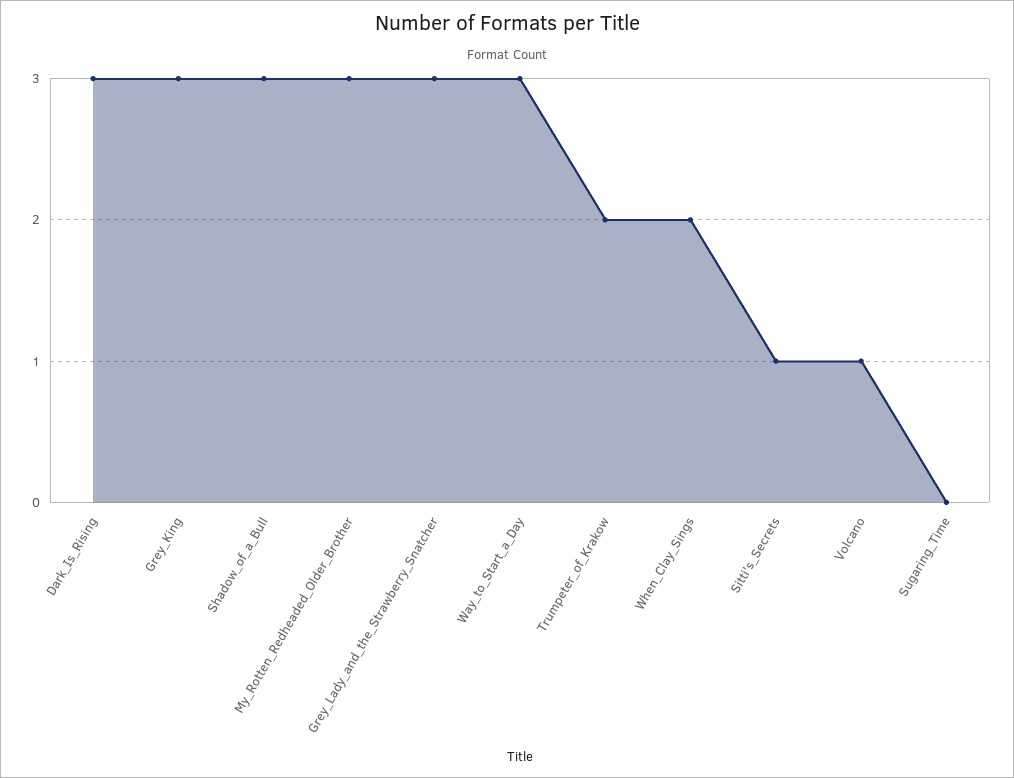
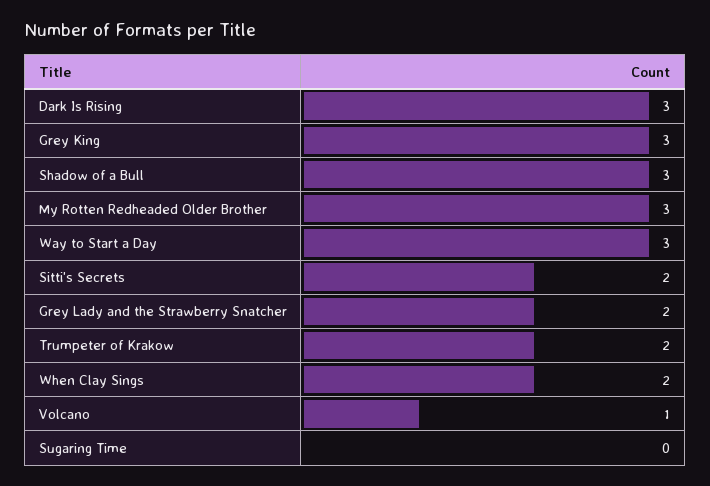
  {
    "Dark_Is_Rising": 3,
    "Grey_King": 3,
    "Shadow_of_a_Bull": 3,
    "My_Rotten_Redheaded_Older_Brother": 3,
-   "Grey_Lady_and_the_Strawberry_Snatcher": 3,
+   "Grey_Lady_and_the_Strawberry_Snatcher": 2,
    "Way_to_Start_a_Day": 3,
    "Trumpeter_of_Krakow": 2,
    "When_Clay_Sings": 2,
-   "Sitti's_Secrets": 1,
+   "Sitti's_Secrets": 2,
    "Volcano": 1,
    "Sugaring_Time": 0
  }

